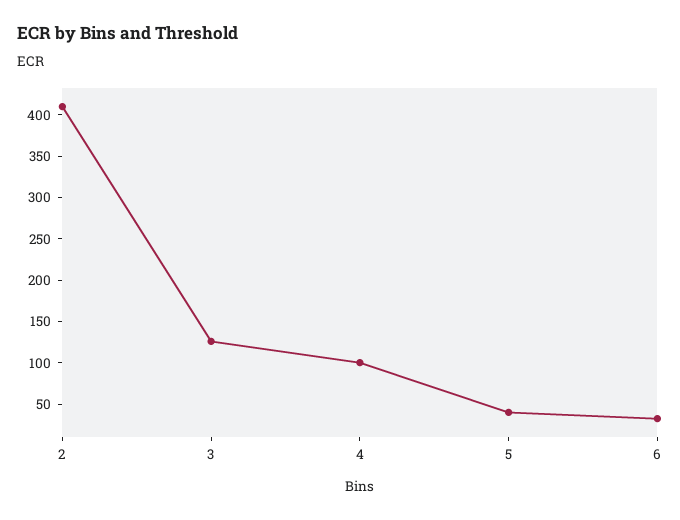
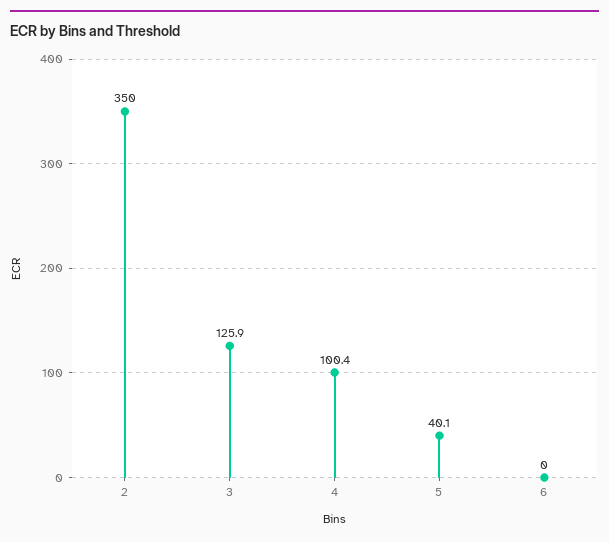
  {
-   "2": 410,
+   "2": 350,
    "3": 125.9,
    "4": 100.4,
    "5": 40.1,
-   "6": 30
+   "6": 0
  }

